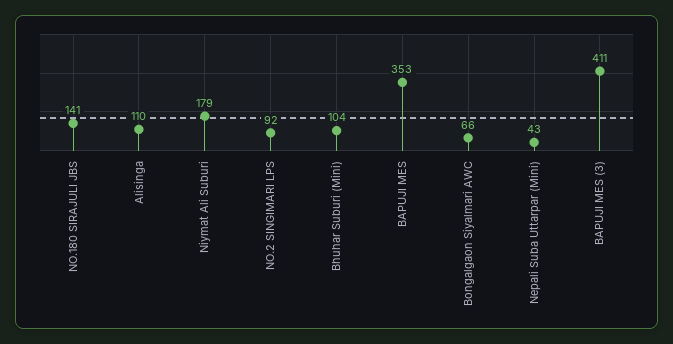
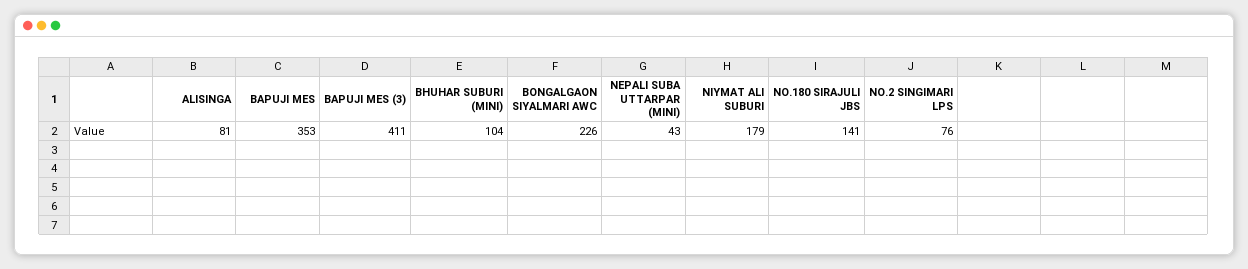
  {
    "NO.180 SIRAJULI JBS": 141,
-   "Alisinga": 110,
+   "Alisinga": 81,
    "Niymat Ali Suburi": 179,
-   "NO.2 SINGIMARI LPS": 92,
+   "NO.2 SINGIMARI LPS": 76,
    "Bhuhar Suburi (Mini)": 104,
    "BAPUJI MES": 353,
-   "Bongalgaon Siyalmari AWC": 66,
+   "Bongalgaon Siyalmari AWC": 226,
    "Nepali Suba Uttarpar (Mini)": 43,
    "BAPUJI MES (3)": 411
  }

